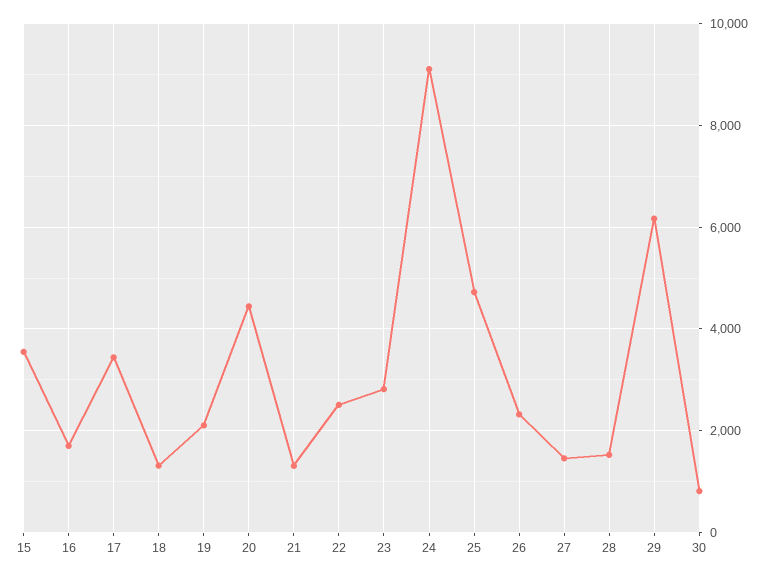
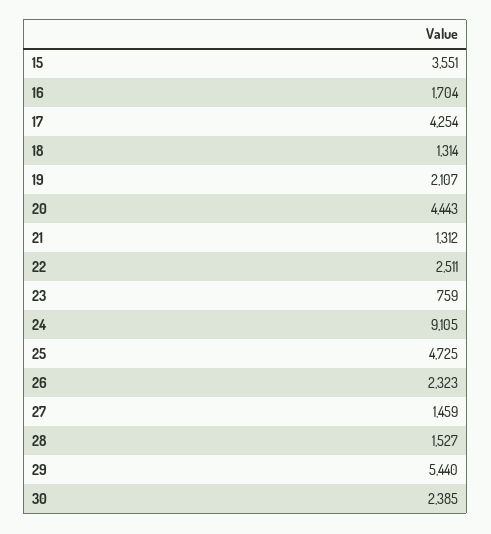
  {
    "15": 3551,
    "16": 1704,
-   "17": 3400,
+   "17": 4254,
    "18": 1314,
    "19": 2107,
    "20": 4443,
    "21": 1312,
    "22": 2511,
-   "23": 2800,
+   "23": 759,
    "24": 9105,
    "25": 4725,
    "26": 2323,
    "27": 1459,
    "28": 1527,
-   "29": 6200,
+   "29": 5440,
-   "30": 800
+   "30": 2385
  }

